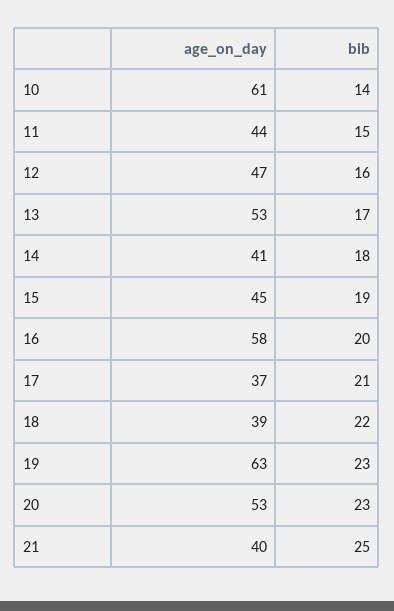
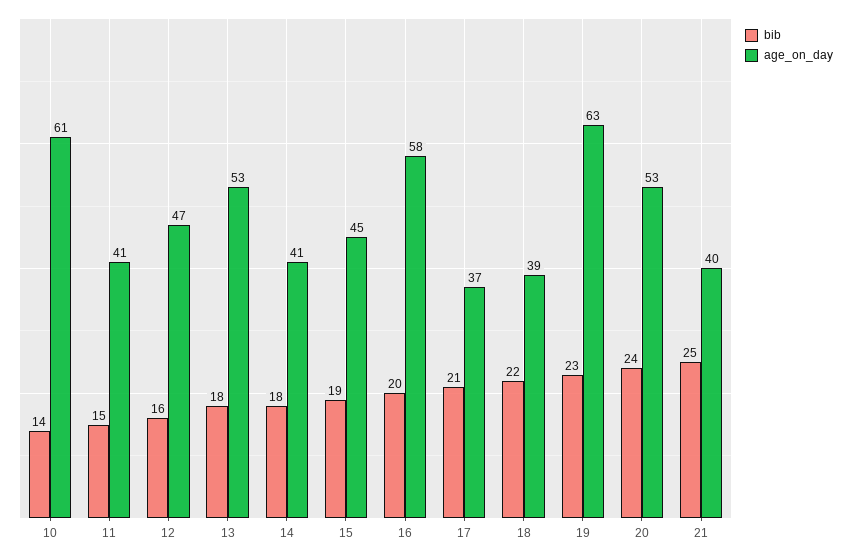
  {
    "age_on_day": {
      "10": 61,
-     "11": 44,
+     "11": 41,
      "12": 47,
      "13": 53,
      "14": 41,
      "15": 45,
      "16": 58,
      "17": 37,
      "18": 39,
      "19": 63,
      "20": 53,
      "21": 40
    },
    "bib": {
      "10": 14,
      "11": 15,
      "12": 16,
-     "13": 17,
+     "13": 18,
      "14": 18,
      "15": 19,
      "16": 20,
      "17": 21,
      "18": 22,
      "19": 23,
-     "20": 23,
+     "20": 24,
      "21": 25
    }
  }

